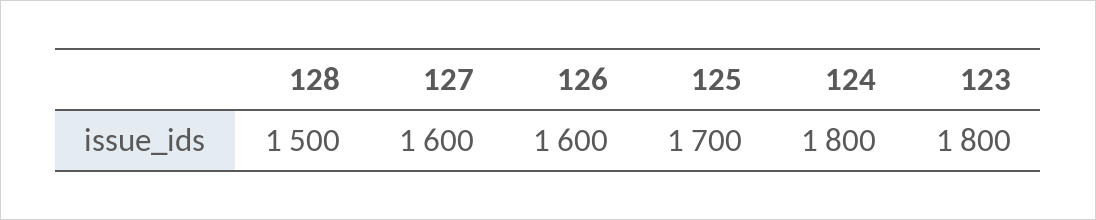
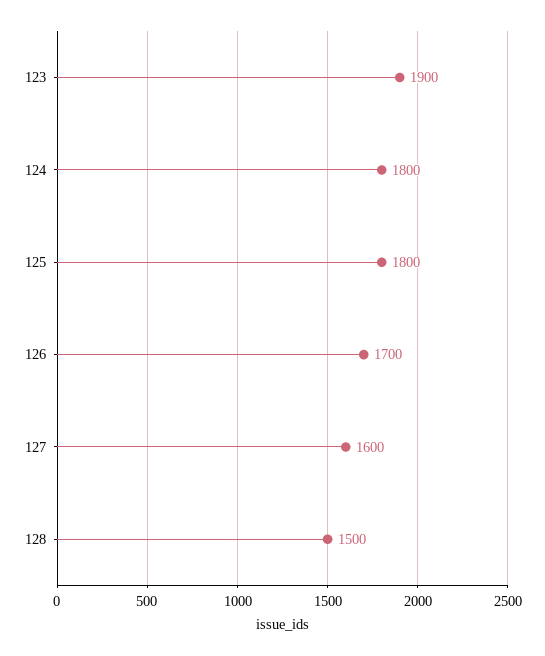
  {
    "128": 1500,
    "127": 1600,
-   "126": 1600,
+   "126": 1700,
-   "125": 1700,
+   "125": 1800,
    "124": 1800,
-   "123": 1800
+   "123": 1900
  }

